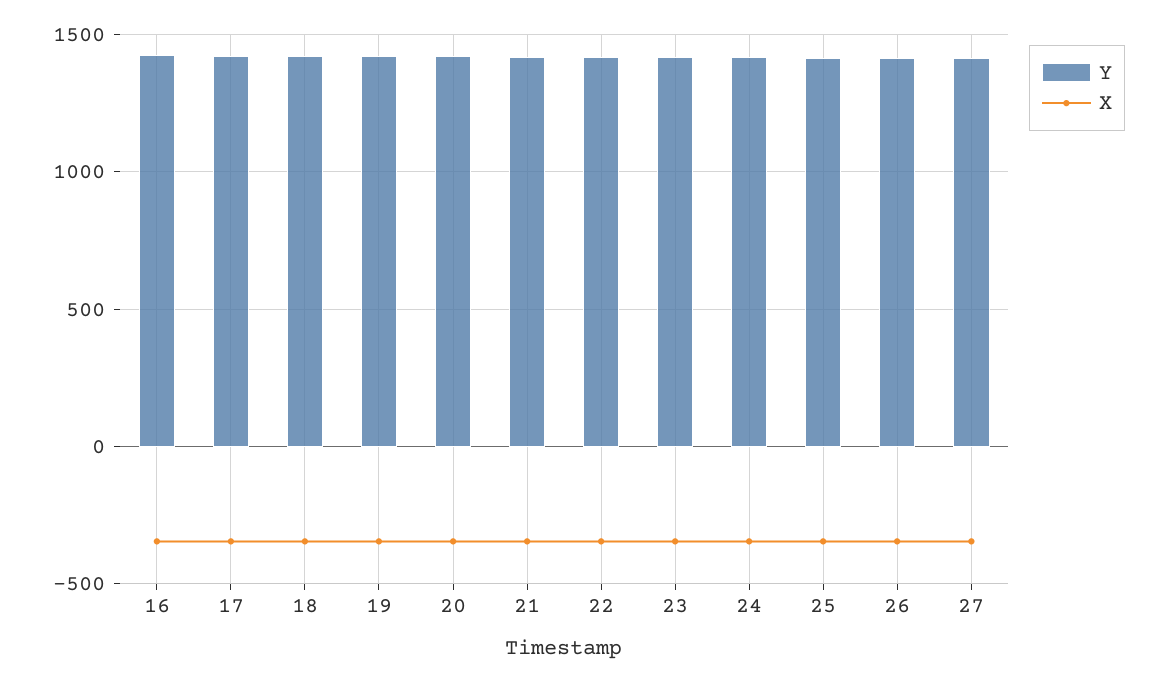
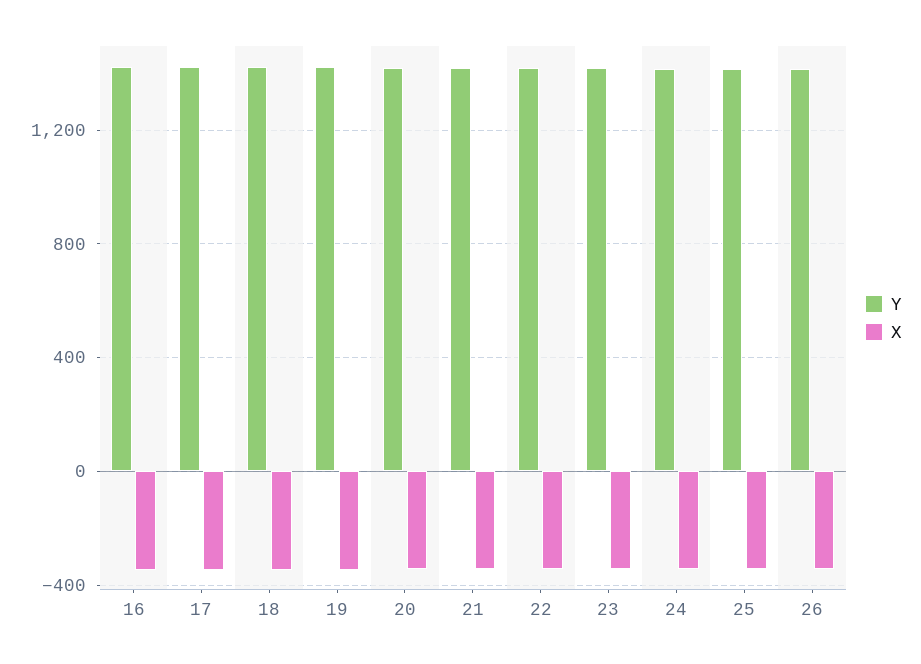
  {
    "Y": {
      "16": 1400,
      "17": 1400,
      "18": 1400,
      "19": 1400,
      "20": 1400,
      "21": 1400,
      "22": 1400,
      "23": 1400,
      "24": 1400,
      "25": 1400,
-     "26": 1400,
+     "26": 1400
-     "27": 1400
    },
    "X": {
      "16": -350,
      "17": -350,
      "18": -350,
      "19": -350,
      "20": -350,
      "21": -350,
      "22": -350,
      "23": -350,
      "24": -350,
      "25": -350,
-     "26": -350,
+     "26": -350
-     "27": -350
    }
  }

